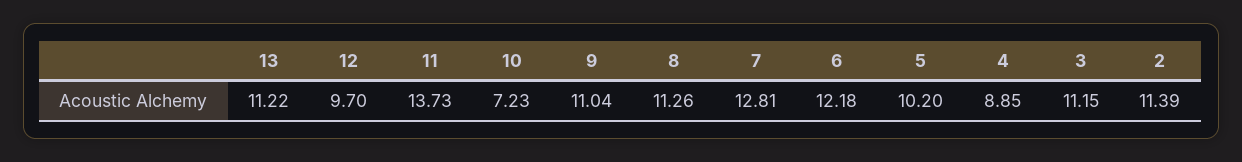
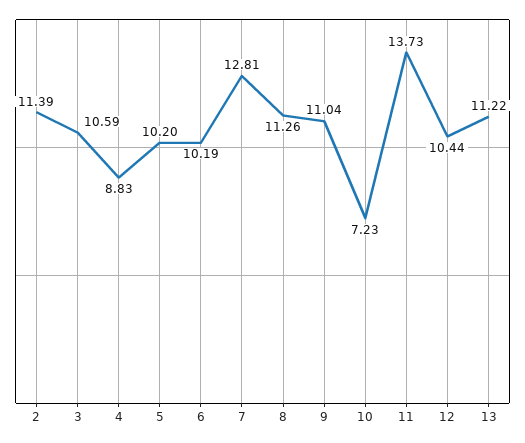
  {
    "13": 11.22,
-   "12": 9.7,
+   "12": 10.44,
    "11": 13.73,
    "10": 7.23,
    "9": 11.04,
    "8": 11.26,
    "7": 12.81,
-   "6": 12.18,
+   "6": 10.19,
    "5": 10.2,
-   "4": 8.85,
+   "4": 8.83,
-   "3": 11.15,
+   "3": 10.59,
    "2": 11.39
  }

